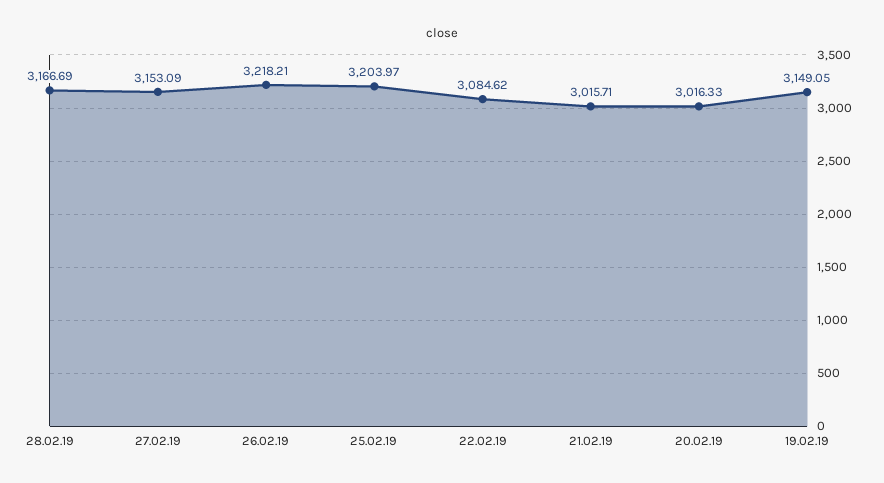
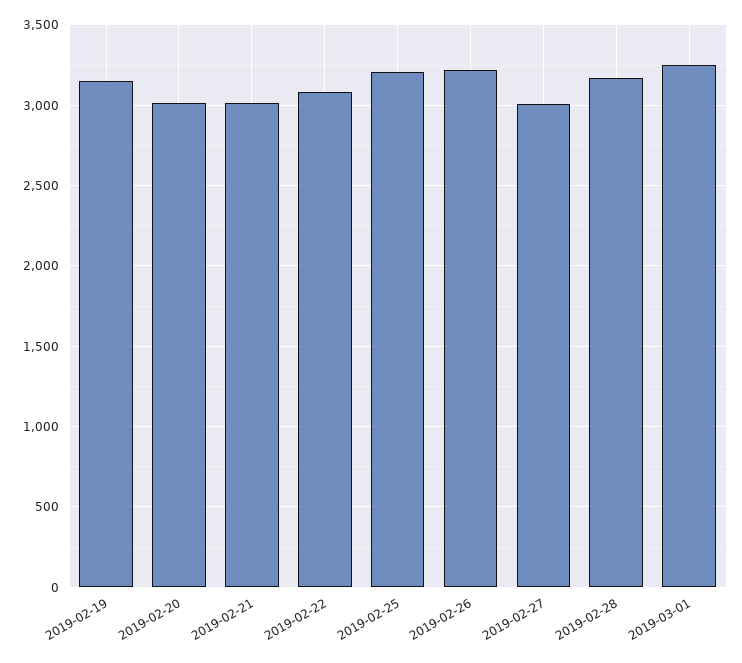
  {
    "28.02.19": 3166.69,
-   "27.02.19": 3153.09,
+   "27.02.19": 3000,
    "26.02.19": 3218.21,
    "25.02.19": 3203.97,
    "22.02.19": 3084.62,
    "21.02.19": 3015.71,
    "20.02.19": 3016.33,
-   "19.02.19": 3149.05
+   "19.02.19": 3149.05,
+   "2019-03-01": 3250
  }

